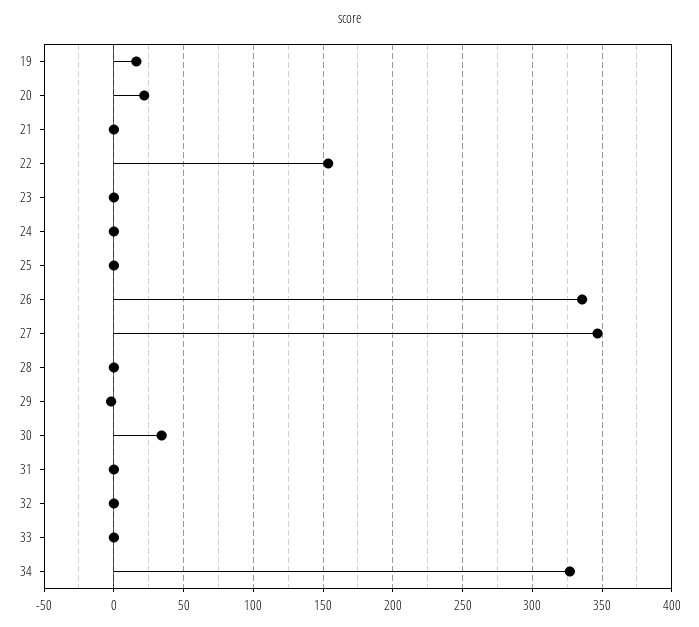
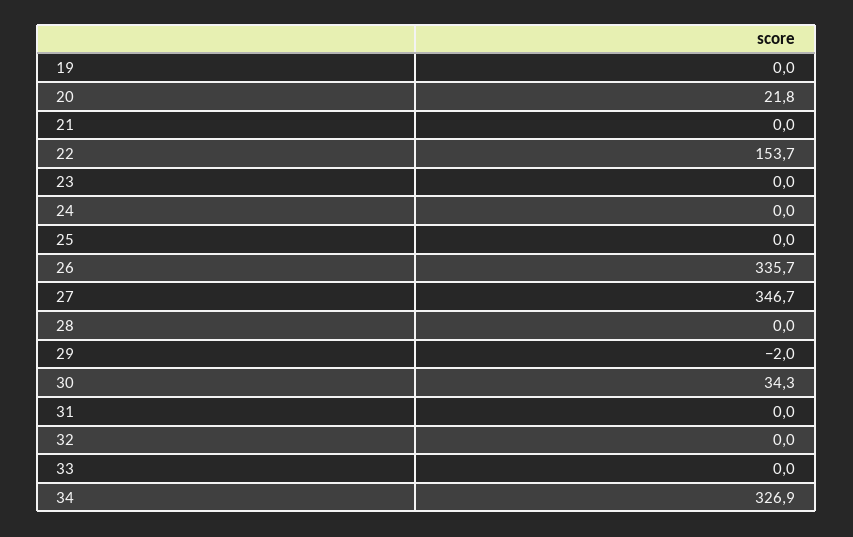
  {
-   "19": 15,
+   "19": 0,
    "20": 21.8,
    "21": 0,
    "22": 153.7,
    "23": 0,
    "24": 0,
    "25": 0,
    "26": 335.7,
    "27": 346.7,
    "28": 0,
    "29": -2,
    "30": 34.3,
    "31": 0,
    "32": 0,
    "33": 0,
    "34": 326.9
  }

